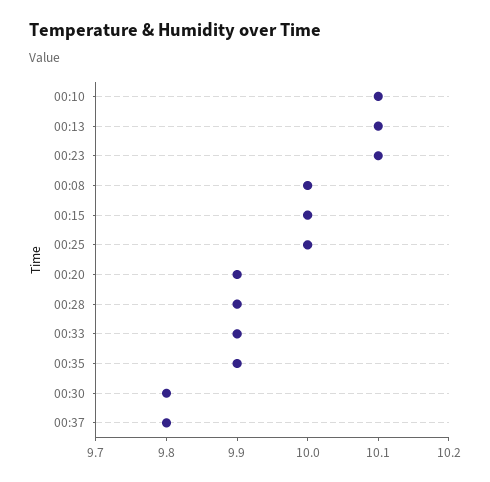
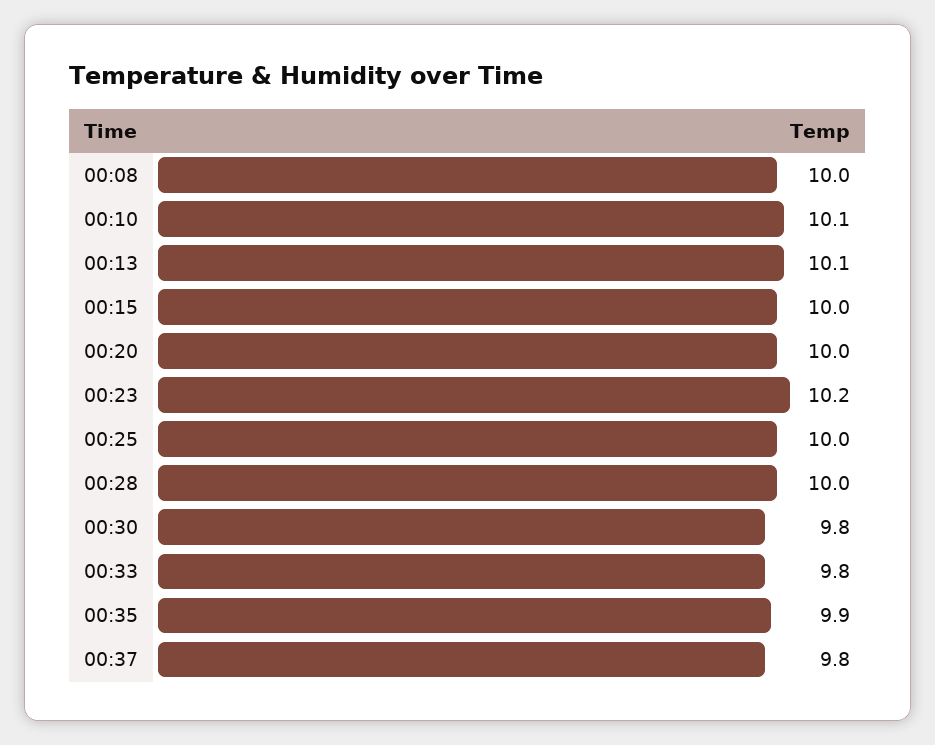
  {
    "00:10": 10.1,
    "00:13": 10.1,
-   "00:23": 10.1,
+   "00:23": 10.2,
    "00:08": 10,
    "00:15": 10,
    "00:25": 10,
-   "00:20": 9.9,
+   "00:20": 10,
-   "00:28": 9.9,
+   "00:28": 10,
-   "00:33": 9.9,
+   "00:33": 9.8,
    "00:35": 9.9,
    "00:30": 9.8,
    "00:37": 9.8
  }

